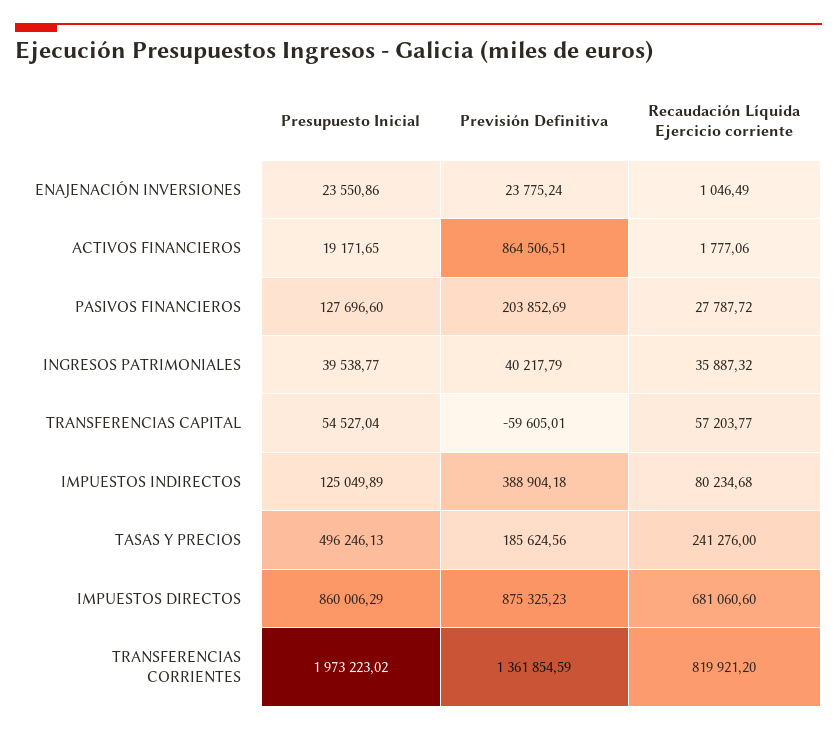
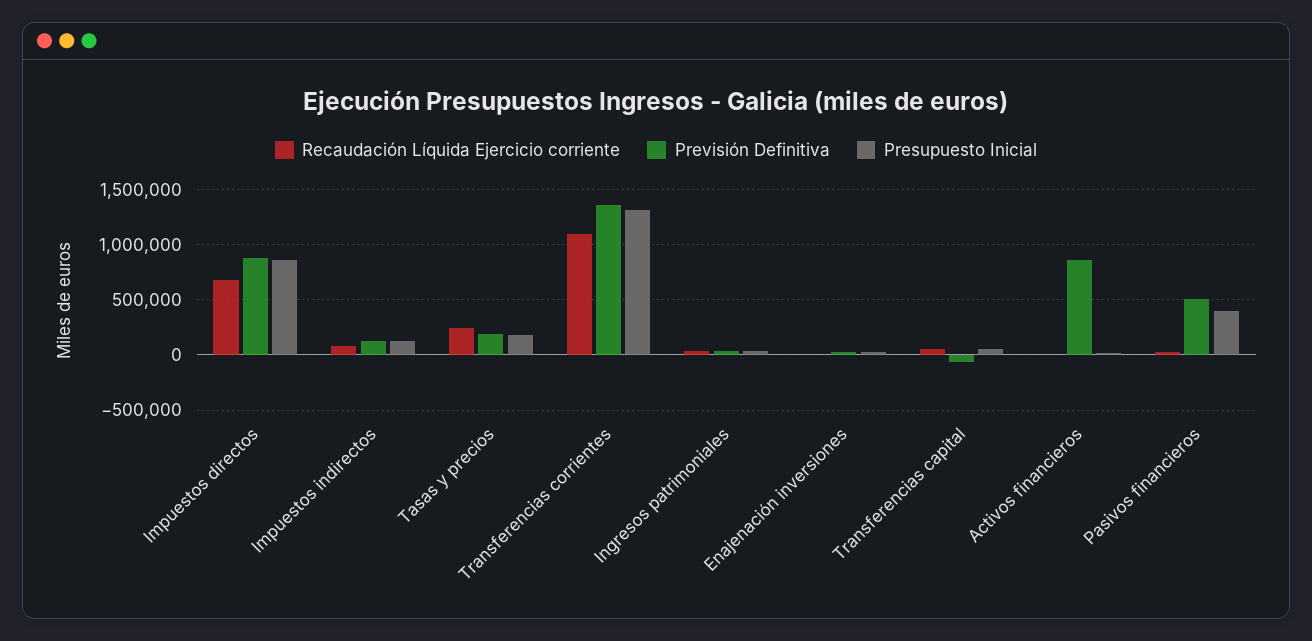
  {
    "Presupuesto Inicial": {
      "ENAJENACIÓN INVERSIONES": 23550.86,
      "ACTIVOS FINANCIEROS": 19171.65,
-     "PASIVOS FINANCIEROS": 127696.6,
+     "PASIVOS FINANCIEROS": 400000,
      "INGRESOS PATRIMONIALES": 39538.77,
      "TRANSFERENCIAS CAPITAL": 54527.04,
      "IMPUESTOS INDIRECTOS": 125049.89,
-     "TASAS Y PRECIOS": 496246.13,
+     "TASAS Y PRECIOS": 200000,
      "IMPUESTOS DIRECTOS": 860006.29,
-     "TRANSFERENCIAS CORRIENTES": 1973223.02
+     "TRANSFERENCIAS CORRIENTES": 1300000
    },
    "Previsión Definitiva": {
      "ENAJENACIÓN INVERSIONES": 23775.24,
      "ACTIVOS FINANCIEROS": 864506.51,
-     "PASIVOS FINANCIEROS": 203852.69,
+     "PASIVOS FINANCIEROS": 500000,
      "INGRESOS PATRIMONIALES": 40217.79,
      "TRANSFERENCIAS CAPITAL": -59605.01,
-     "IMPUESTOS INDIRECTOS": 388904.18,
+     "IMPUESTOS INDIRECTOS": 100000,
      "TASAS Y PRECIOS": 185624.56,
      "IMPUESTOS DIRECTOS": 875325.23,
      "TRANSFERENCIAS CORRIENTES": 1361854.59
    },
    "Recaudación Líquida Ejercicio corriente": {
      "ENAJENACIÓN INVERSIONES": 1046.49,
      "ACTIVOS FINANCIEROS": 1777.06,
      "PASIVOS FINANCIEROS": 27787.72,
      "INGRESOS PATRIMONIALES": 35887.32,
      "TRANSFERENCIAS CAPITAL": 57203.77,
      "IMPUESTOS INDIRECTOS": 80234.68,
      "TASAS Y PRECIOS": 241276,
      "IMPUESTOS DIRECTOS": 681060.6,
-     "TRANSFERENCIAS CORRIENTES": 819921.2
+     "TRANSFERENCIAS CORRIENTES": 1100000
    }
  }

